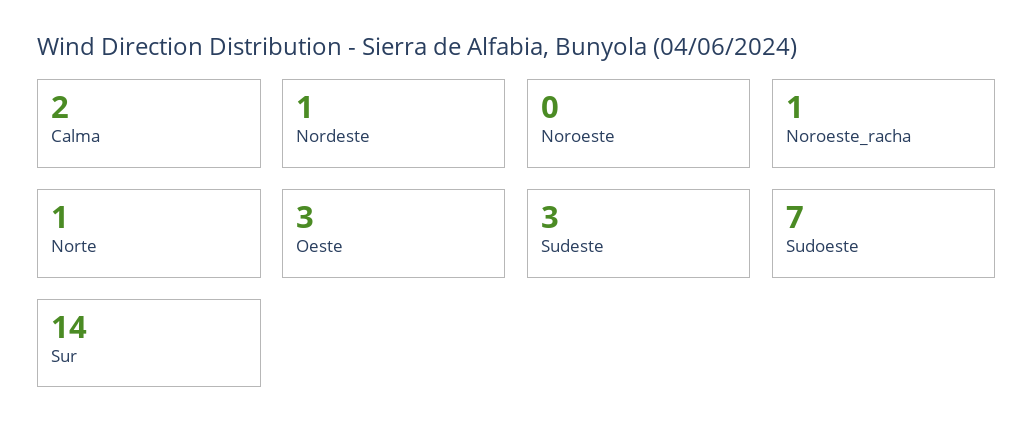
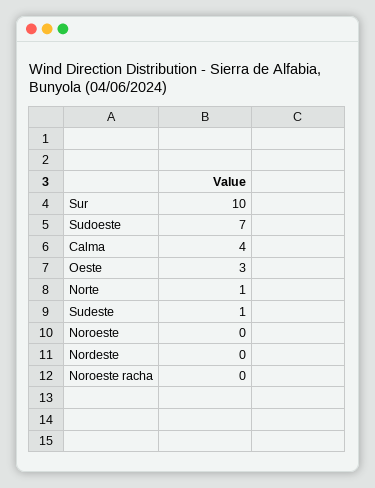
  {
-   "Calma": 2,
+   "Calma": 4,
-   "Nordeste": 1,
+   "Nordeste": 0,
    "Noroeste": 0,
-   "Noroeste_racha": 1,
+   "Noroeste_racha": 0,
    "Norte": 1,
    "Oeste": 3,
-   "Sudeste": 3,
+   "Sudeste": 1,
    "Sudoeste": 7,
-   "Sur": 14
+   "Sur": 10
  }

